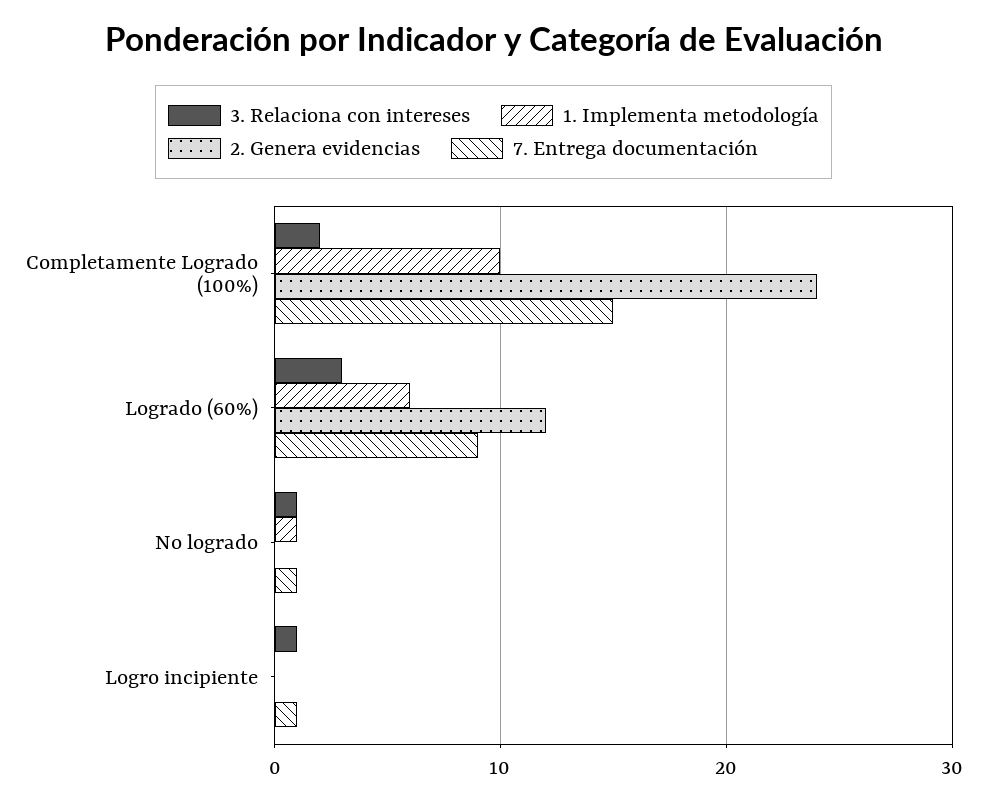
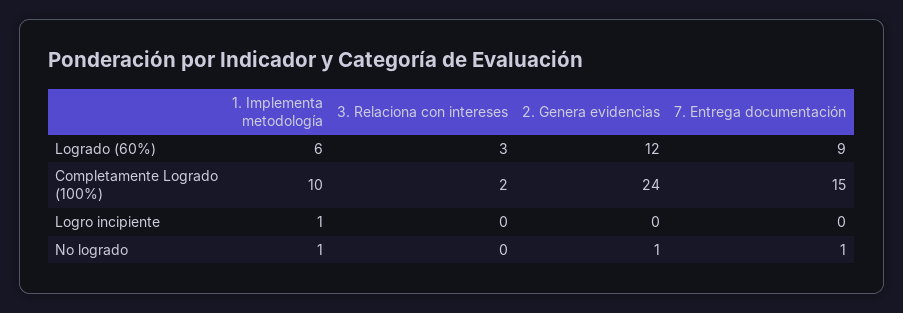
  {
    "3. Relaciona con intereses": {
      "Completamente Logrado (100%)": 2,
      "Logrado (60%)": 3,
-     "No logrado": 1,
+     "No logrado": 0,
-     "Logro incipiente": 1
+     "Logro incipiente": 0
    },
    "1. Implementa metodología": {
      "Completamente Logrado (100%)": 10,
      "Logrado (60%)": 6,
      "No logrado": 1,
-     "Logro incipiente": 0
+     "Logro incipiente": 1
    },
    "2. Genera evidencias": {
      "Completamente Logrado (100%)": 24,
      "Logrado (60%)": 12,
-     "No logrado": 0,
+     "No logrado": 1,
      "Logro incipiente": 0
    },
    "7. Entrega documentación": {
      "Completamente Logrado (100%)": 15,
      "Logrado (60%)": 9,
      "No logrado": 1,
-     "Logro incipiente": 1
+     "Logro incipiente": 0
    }
  }

